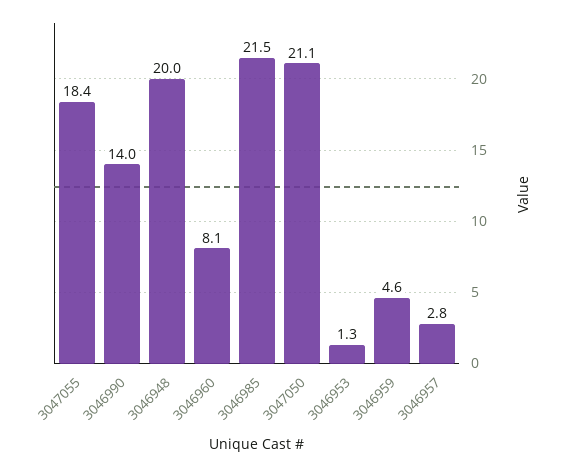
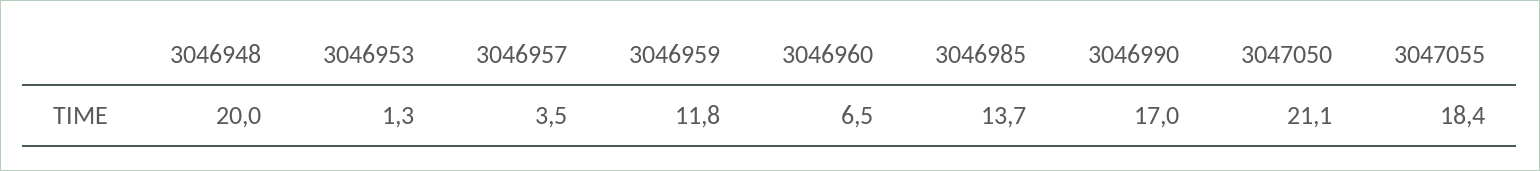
  {
    "3047055": 18.4,
-   "3046990": 14,
+   "3046990": 17,
    "3046948": 20,
-   "3046960": 8.1,
+   "3046960": 6.5,
-   "3046985": 21.5,
+   "3046985": 13.7,
    "3047050": 21.1,
    "3046953": 1.3,
-   "3046959": 4.6,
+   "3046959": 11.8,
-   "3046957": 2.8
+   "3046957": 3.5
  }

